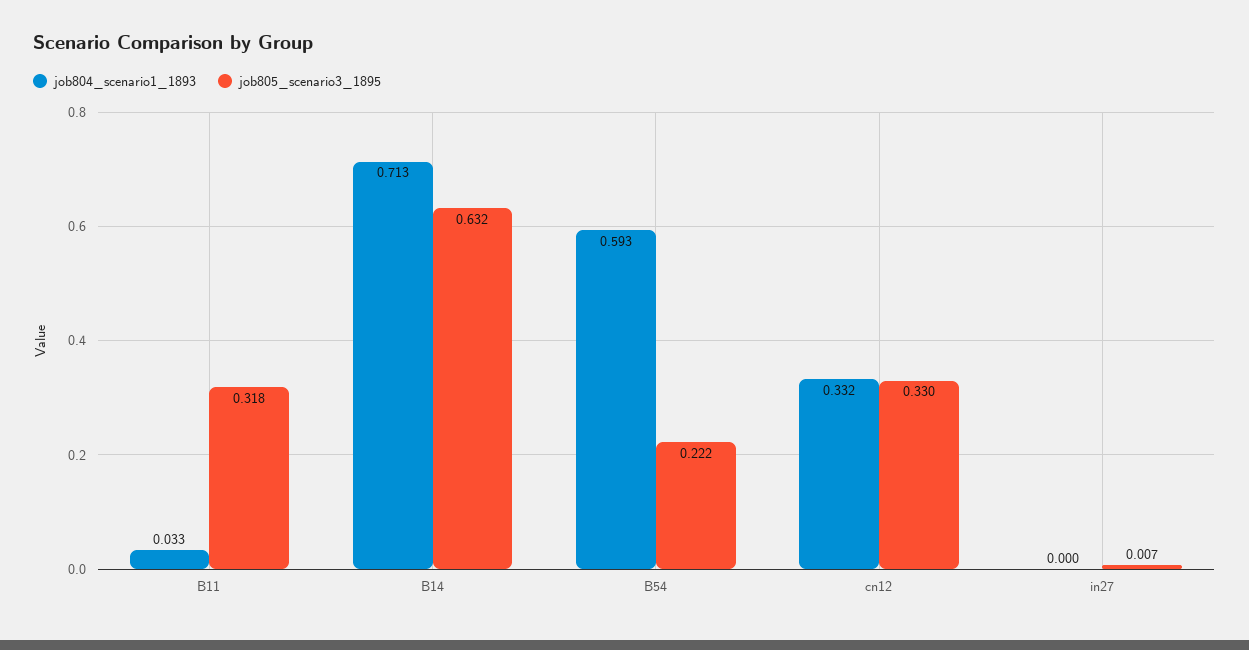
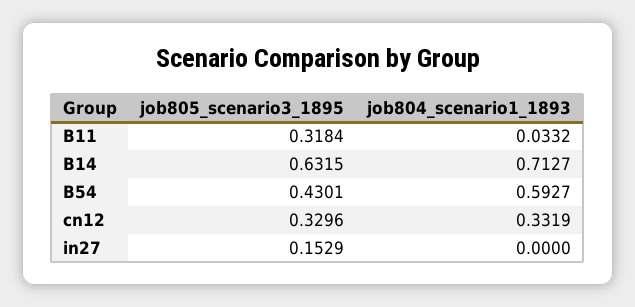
  {
    "job804_scenario1_1893": {
      "B11": 0.0332,
      "B14": 0.7127,
      "B54": 0.5927,
      "cn12": 0.3319,
      "in27": 0
    },
    "job805_scenario3_1895": {
      "B11": 0.3184,
      "B14": 0.6315,
-     "B54": 0.222,
+     "B54": 0.4301,
      "cn12": 0.3296,
-     "in27": 0.007
+     "in27": 0.1529
    }
  }

